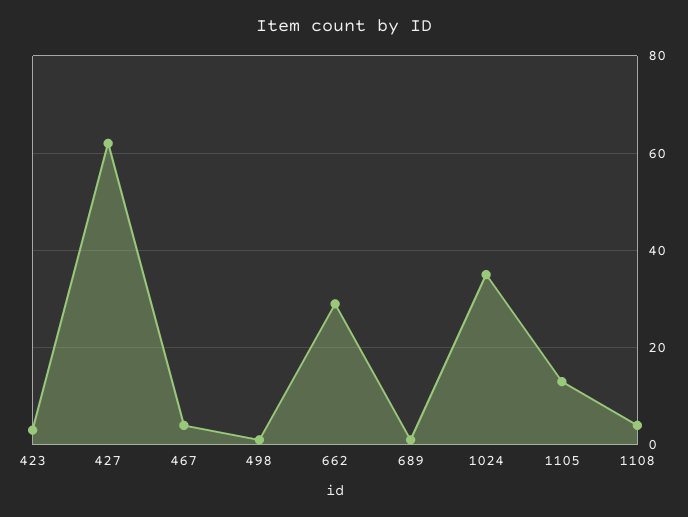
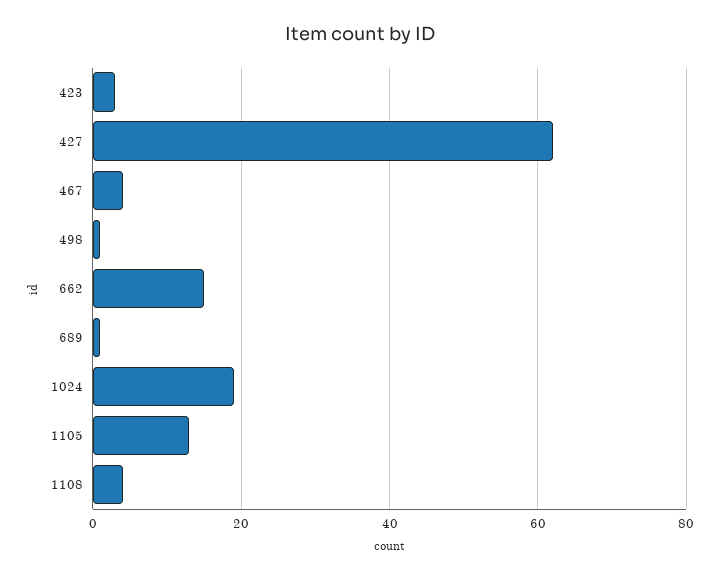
  {
    "423": 5,
    "427": 60,
    "467": 5,
    "498": 0,
-   "662": 30,
+   "662": 15,
    "689": 0,
-   "1024": 35,
+   "1024": 20,
    "1105": 15,
    "1108": 5
  }

